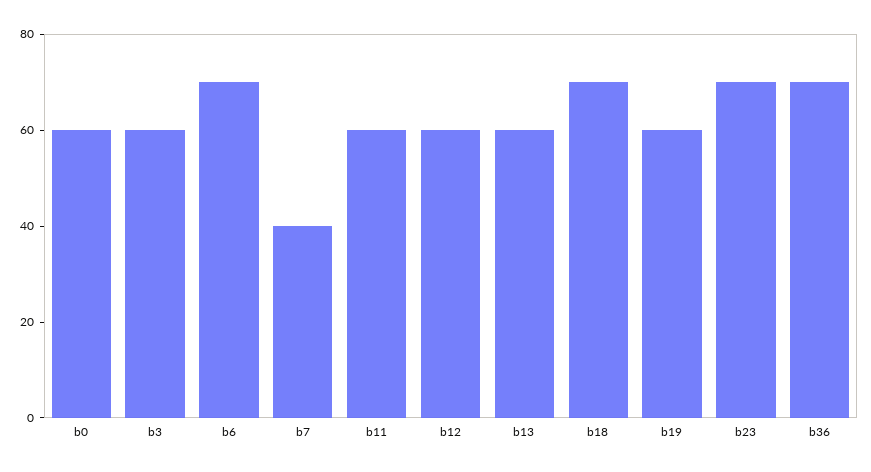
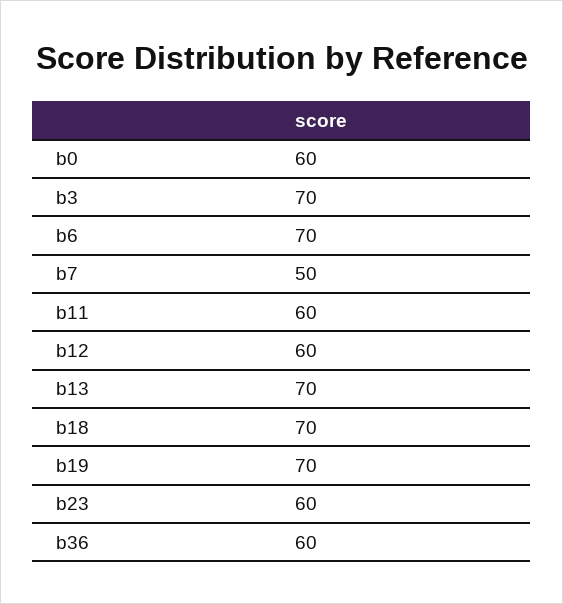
  {
    "b0": 60,
-   "b3": 60,
+   "b3": 70,
    "b6": 70,
-   "b7": 40,
+   "b7": 50,
    "b11": 60,
    "b12": 60,
-   "b13": 60,
+   "b13": 70,
    "b18": 70,
-   "b19": 60,
+   "b19": 70,
-   "b23": 70,
+   "b23": 60,
-   "b36": 70
+   "b36": 60
  }

